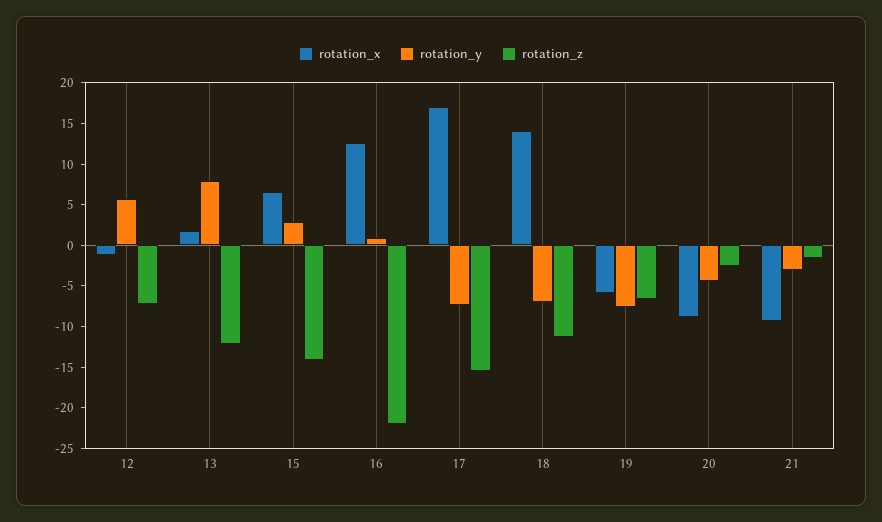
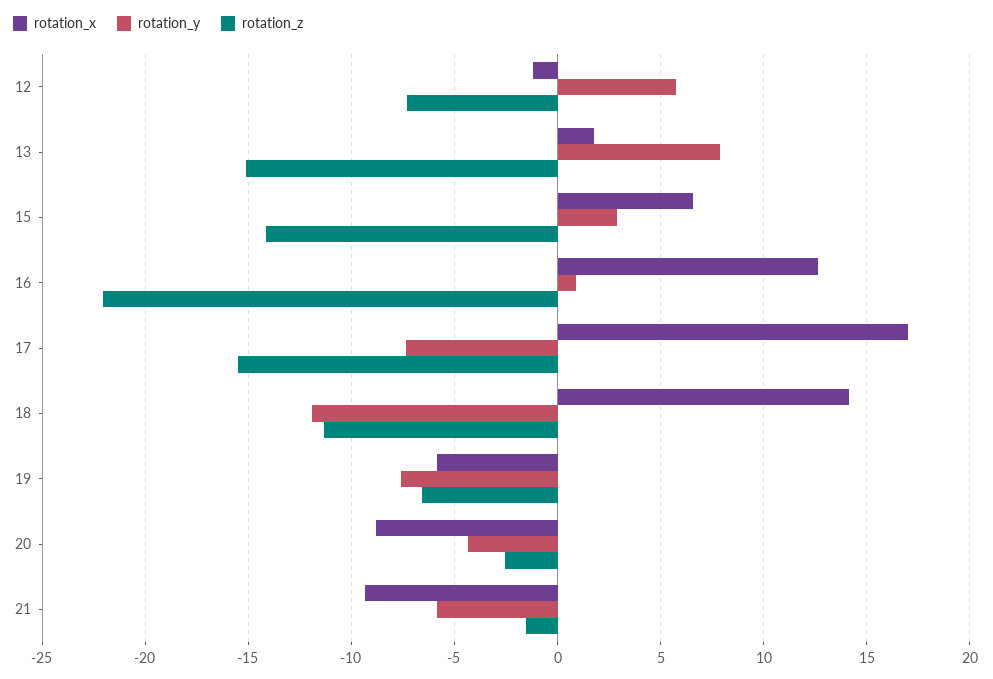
  {
    "rotation_x": {
      "12": -1,
      "13": 2,
      "15": 6.5,
      "16": 12.5,
      "17": 17,
      "18": 14,
      "19": -6,
      "20": -9,
      "21": -9.5
    },
    "rotation_y": {
      "12": 5.5,
      "13": 8,
      "15": 3,
      "16": 1,
      "17": -7.5,
-     "18": -7,
+     "18": -12,
      "19": -7.5,
      "20": -4.5,
-     "21": -3
+     "21": -6
    },
    "rotation_z": {
      "12": -7.5,
-     "13": -12,
+     "13": -15,
      "15": -14,
      "16": -22,
      "17": -15.5,
      "18": -11.5,
      "19": -6.5,
      "20": -2.5,
      "21": -1.5
    }
  }

